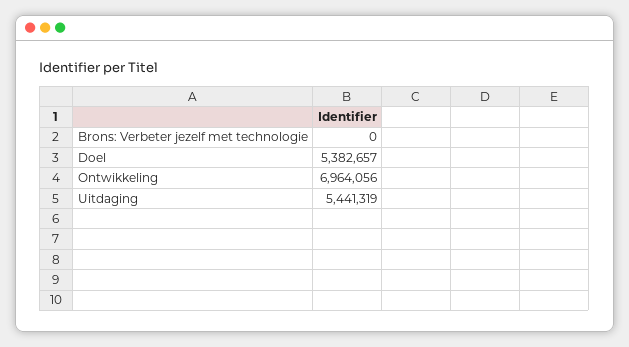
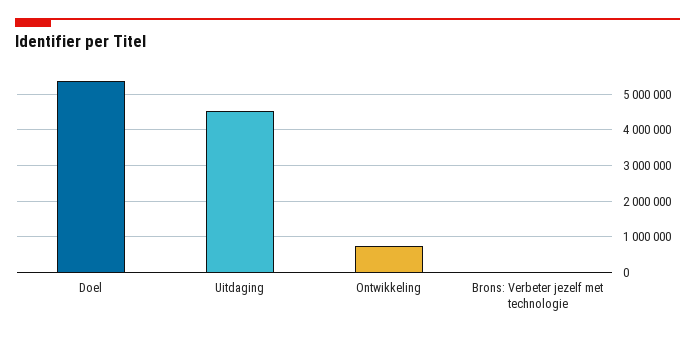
  {
    "Brons: Verbeter jezelf met technologie": 0,
    "Doel": 5382657,
-   "Ontwikkeling": 6964056,
+   "Ontwikkeling": 800000,
-   "Uitdaging": 5441319
+   "Uitdaging": 4600000
  }

